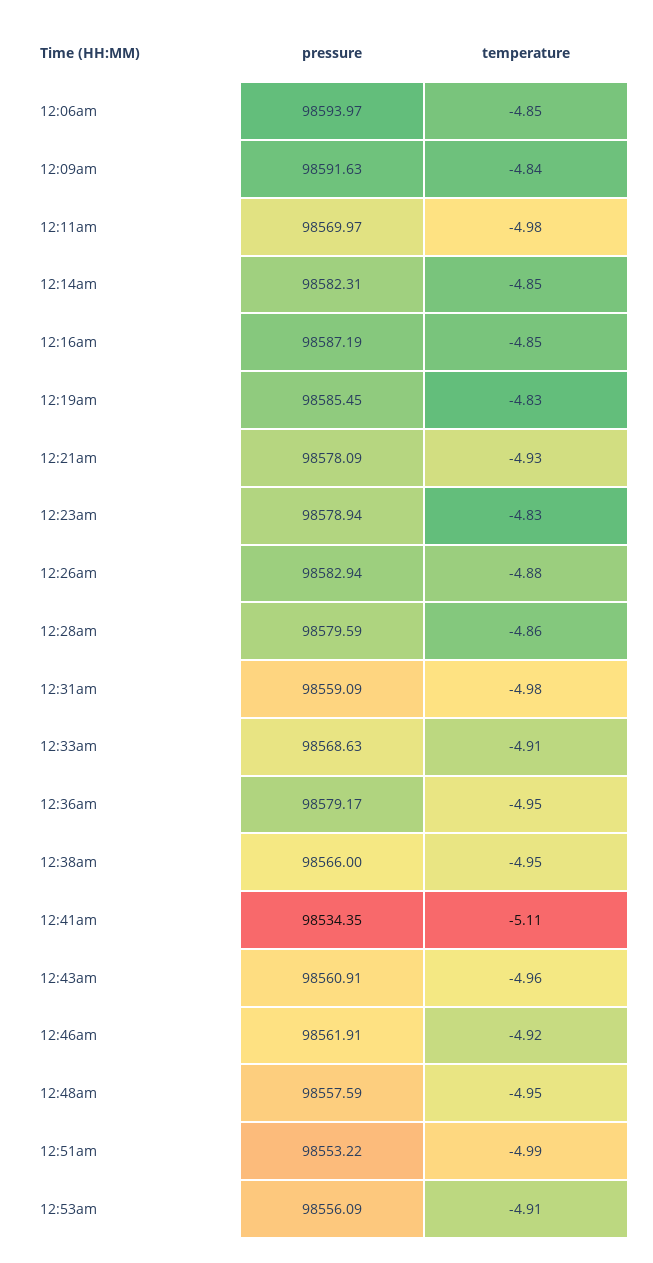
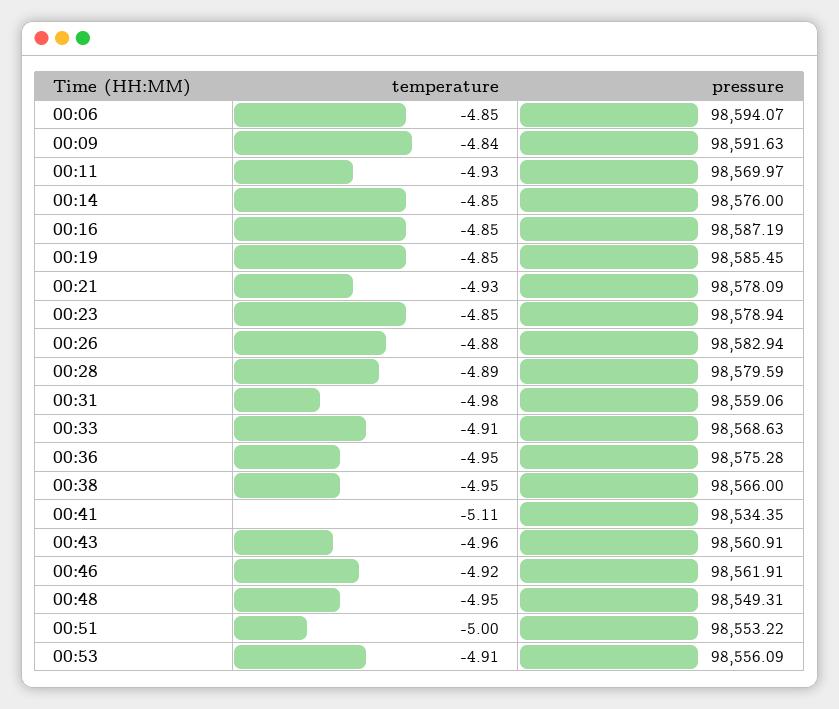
  {
    "pressure": {
-     "12:06am": 98593.97,
+     "12:06am": 98594.07,
      "12:09am": 98591.63,
      "12:11am": 98569.97,
-     "12:14am": 98582.31,
+     "12:14am": 98576,
      "12:16am": 98587.19,
      "12:19am": 98585.45,
      "12:21am": 98578.09,
      "12:23am": 98578.94,
      "12:26am": 98582.94,
      "12:28am": 98579.59,
-     "12:31am": 98559.09,
+     "12:31am": 98559.06,
      "12:33am": 98568.63,
-     "12:36am": 98579.17,
+     "12:36am": 98575.28,
      "12:38am": 98566,
      "12:41am": 98534.35,
      "12:43am": 98560.91,
      "12:46am": 98561.91,
-     "12:48am": 98557.59,
+     "12:48am": 98549.31,
      "12:51am": 98553.22,
      "12:53am": 98556.09
    },
    "temperature": {
      "12:06am": -4.85,
      "12:09am": -4.84,
-     "12:11am": -4.98,
+     "12:11am": -4.93,
      "12:14am": -4.85,
      "12:16am": -4.85,
-     "12:19am": -4.83,
+     "12:19am": -4.85,
      "12:21am": -4.93,
-     "12:23am": -4.83,
+     "12:23am": -4.85,
      "12:26am": -4.88,
-     "12:28am": -4.86,
+     "12:28am": -4.89,
      "12:31am": -4.98,
      "12:33am": -4.91,
      "12:36am": -4.95,
      "12:38am": -4.95,
      "12:41am": -5.11,
      "12:43am": -4.96,
      "12:46am": -4.92,
      "12:48am": -4.95,
-     "12:51am": -4.99,
+     "12:51am": -5,
      "12:53am": -4.91
    }
  }

